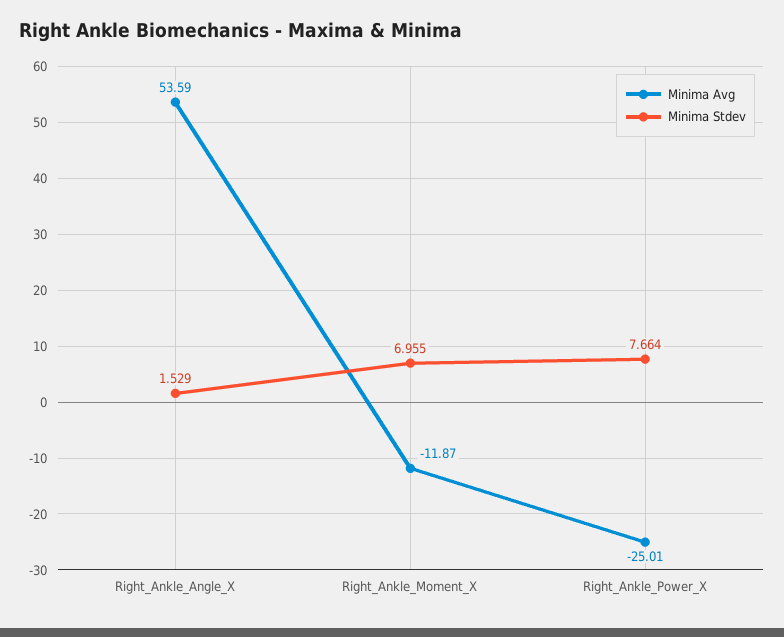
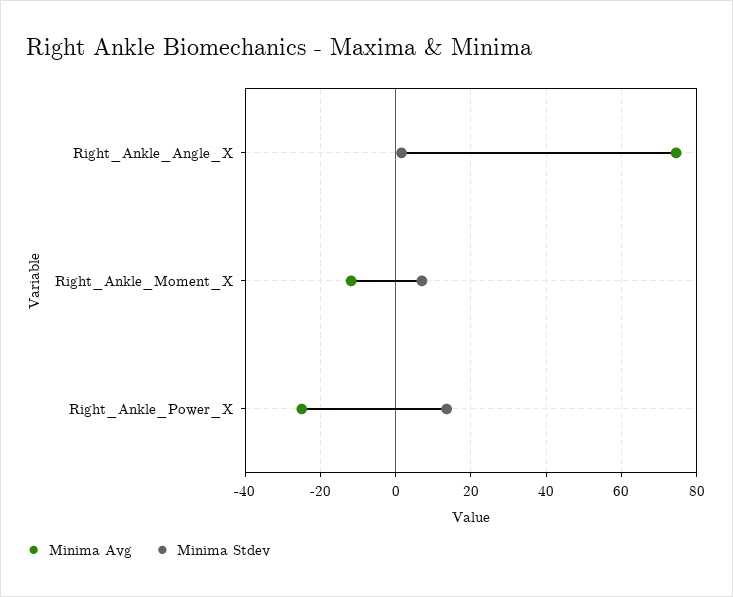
  {
    "Minima Avg": {
-     "Right_Ankle_Angle_X": 53.59,
+     "Right_Ankle_Angle_X": 74,
      "Right_Ankle_Moment_X": -11.87,
      "Right_Ankle_Power_X": -25.01
    },
    "Minima Stdev": {
      "Right_Ankle_Angle_X": 1.529,
      "Right_Ankle_Moment_X": 6.955,
-     "Right_Ankle_Power_X": 7.664
+     "Right_Ankle_Power_X": 14
    }
  }

